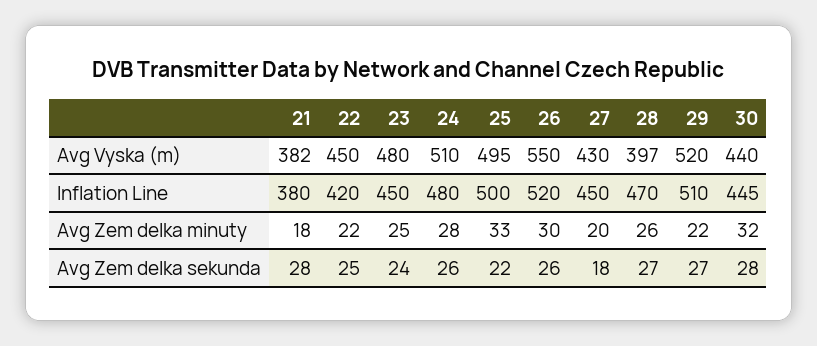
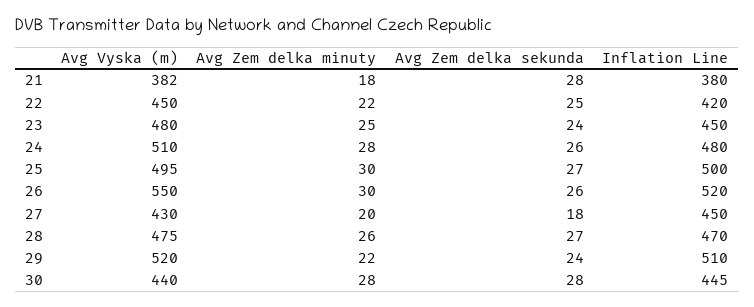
  {
    "21": {
      "Avg Vyska (m)": 382,
      "Inflation Line": 380,
      "Avg Zem delka minuty": 18,
      "Avg Zem delka sekunda": 28
    },
    "22": {
      "Avg Vyska (m)": 450,
      "Inflation Line": 420,
      "Avg Zem delka minuty": 22,
      "Avg Zem delka sekunda": 25
    },
    "23": {
      "Avg Vyska (m)": 480,
      "Inflation Line": 450,
      "Avg Zem delka minuty": 25,
      "Avg Zem delka sekunda": 24
    },
    "24": {
      "Avg Vyska (m)": 510,
      "Inflation Line": 480,
      "Avg Zem delka minuty": 28,
      "Avg Zem delka sekunda": 26
    },
    "25": {
      "Avg Vyska (m)": 495,
      "Inflation Line": 500,
-     "Avg Zem delka minuty": 33,
+     "Avg Zem delka minuty": 30,
-     "Avg Zem delka sekunda": 22
+     "Avg Zem delka sekunda": 27
    },
    "26": {
      "Avg Vyska (m)": 550,
      "Inflation Line": 520,
      "Avg Zem delka minuty": 30,
      "Avg Zem delka sekunda": 26
    },
    "27": {
      "Avg Vyska (m)": 430,
      "Inflation Line": 450,
      "Avg Zem delka minuty": 20,
      "Avg Zem delka sekunda": 18
    },
    "28": {
-     "Avg Vyska (m)": 397,
+     "Avg Vyska (m)": 475,
      "Inflation Line": 470,
      "Avg Zem delka minuty": 26,
      "Avg Zem delka sekunda": 27
    },
    "29": {
      "Avg Vyska (m)": 520,
      "Inflation Line": 510,
      "Avg Zem delka minuty": 22,
-     "Avg Zem delka sekunda": 27
+     "Avg Zem delka sekunda": 24
    },
    "30": {
      "Avg Vyska (m)": 440,
      "Inflation Line": 445,
-     "Avg Zem delka minuty": 32,
+     "Avg Zem delka minuty": 28,
      "Avg Zem delka sekunda": 28
    }
  }

